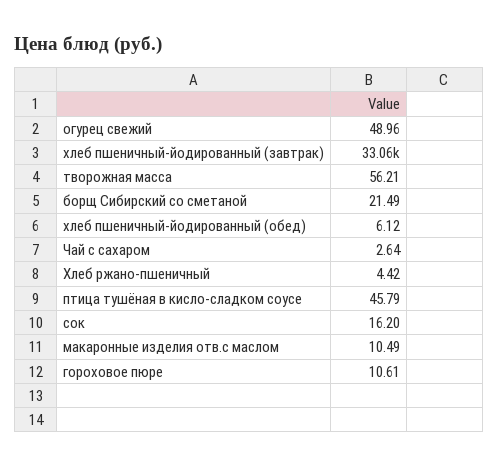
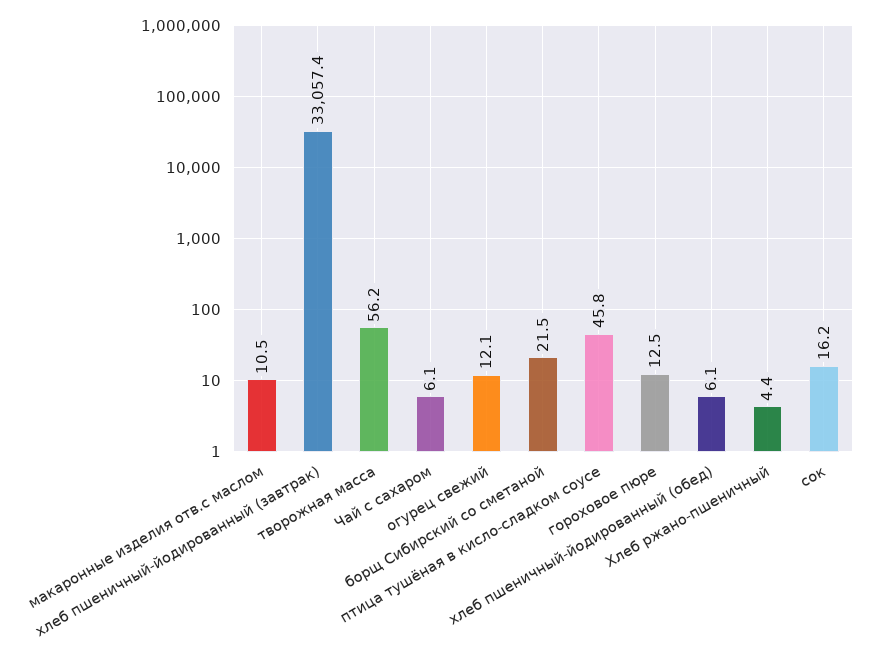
  {
-   "огурец свежий": 48.96,
+   "огурец свежий": 12.1,
    "хлеб пшеничный-йодированный (завтрак)": 33057.4,
    "творожная масса": 56.21,
    "борщ Сибирский со сметаной": 21.49,
    "хлеб пшеничный-йодированный (обед)": 6.12,
-   "Чай с сахаром": 2.64,
+   "Чай с сахаром": 6.1,
    "Хлеб ржано-пшеничный": 4.42,
    "птица тушёная в кисло-сладком соусе": 45.79,
    "сок": 16.2,
    "макаронные изделия отв.с маслом": 10.49,
-   "гороховое пюре": 10.61
+   "гороховое пюре": 12.5
  }

